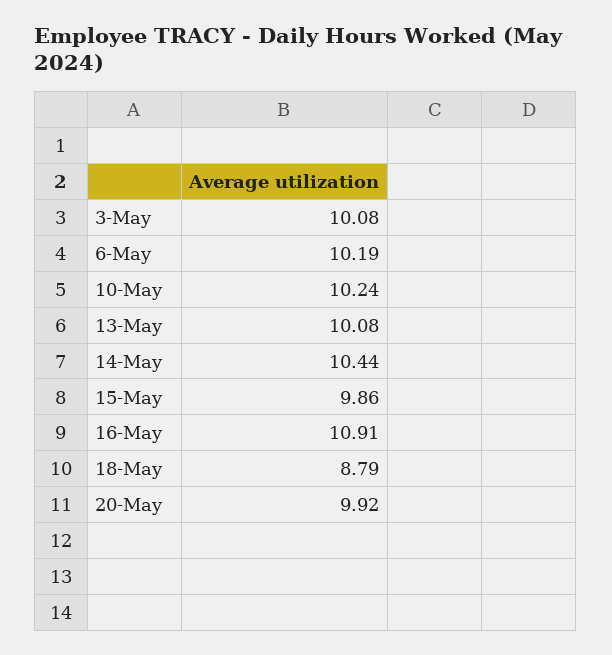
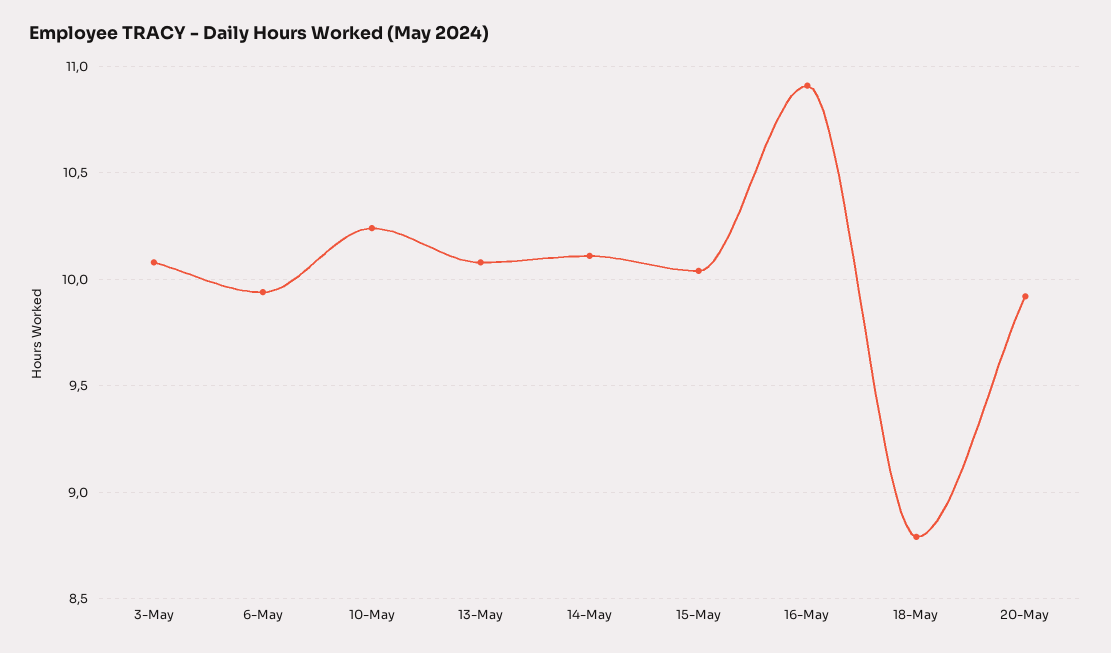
  {
    "3-May": 10.08,
-   "6-May": 10.19,
+   "6-May": 9.95,
    "10-May": 10.24,
    "13-May": 10.08,
-   "14-May": 10.44,
+   "14-May": 10.1,
-   "15-May": 9.86,
+   "15-May": 10.05,
    "16-May": 10.91,
    "18-May": 8.79,
    "20-May": 9.92
  }

